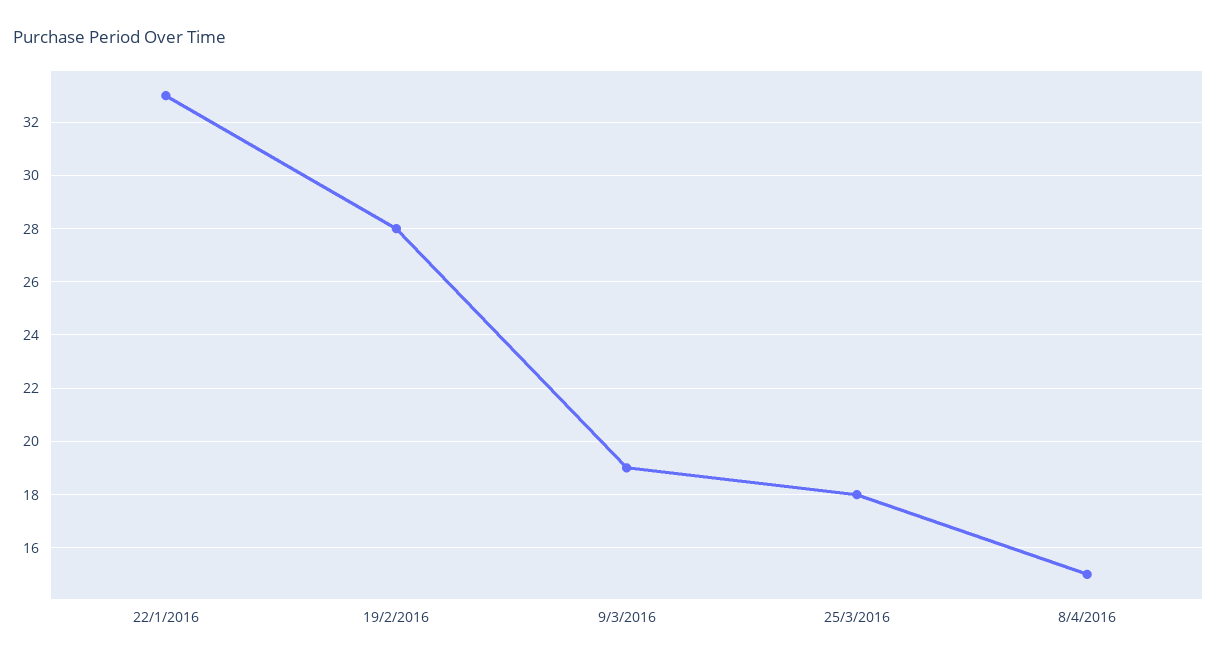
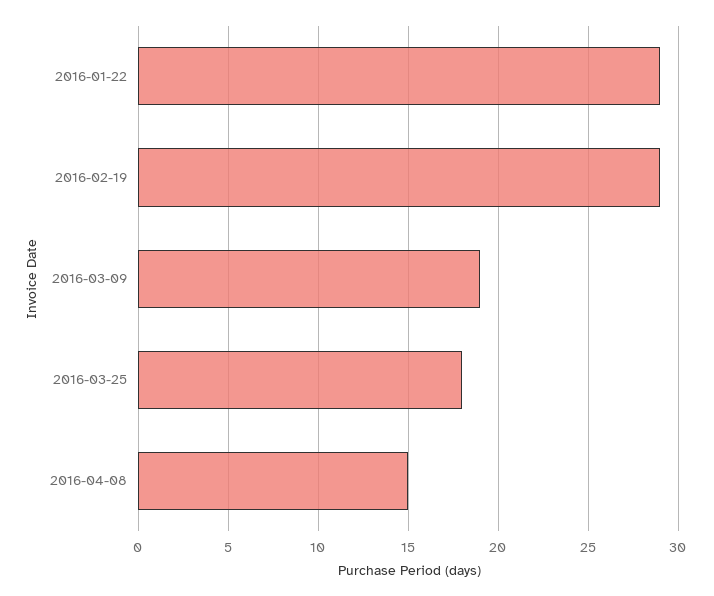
  {
-   "22/1/2016": 33,
+   "22/1/2016": 29,
-   "19/2/2016": 28,
+   "19/2/2016": 29,
    "9/3/2016": 19,
    "25/3/2016": 18,
    "8/4/2016": 15
  }

